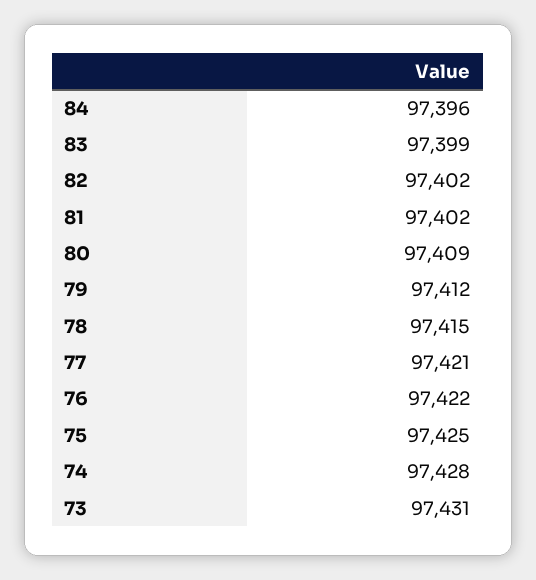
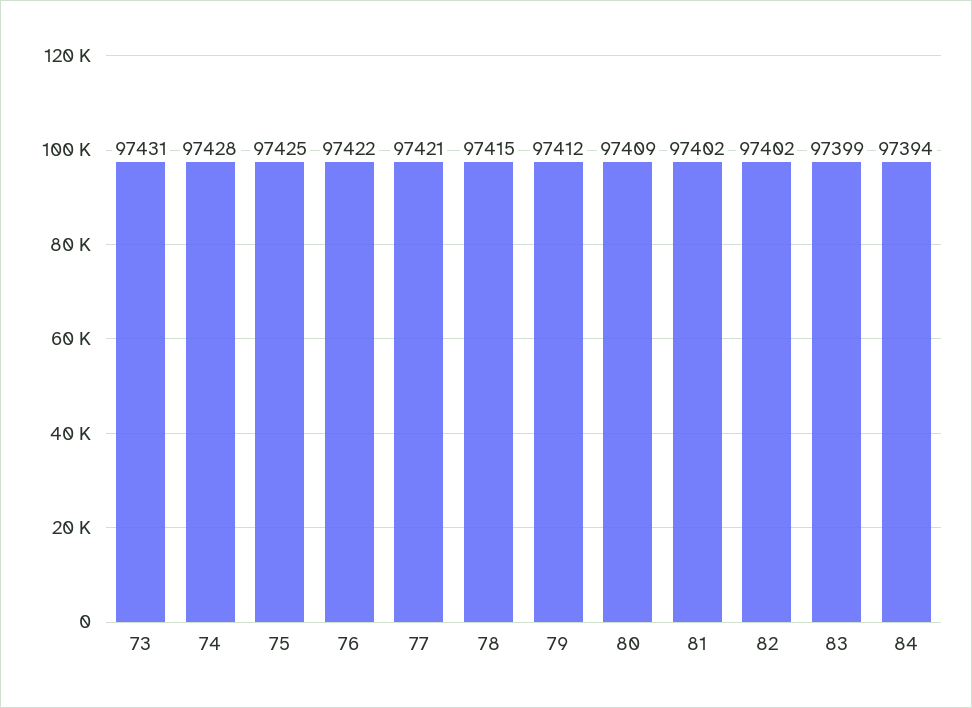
  {
-   "84": 97396,
+   "84": 97394,
    "83": 97399,
    "82": 97402,
    "81": 97402,
    "80": 97409,
    "79": 97412,
    "78": 97415,
    "77": 97421,
    "76": 97422,
    "75": 97425,
    "74": 97428,
    "73": 97431
  }

